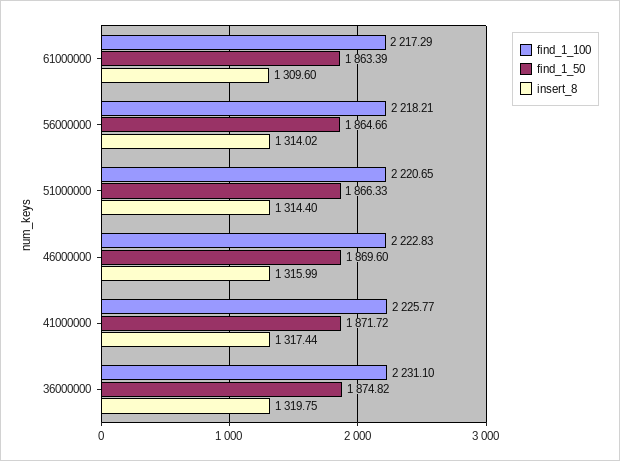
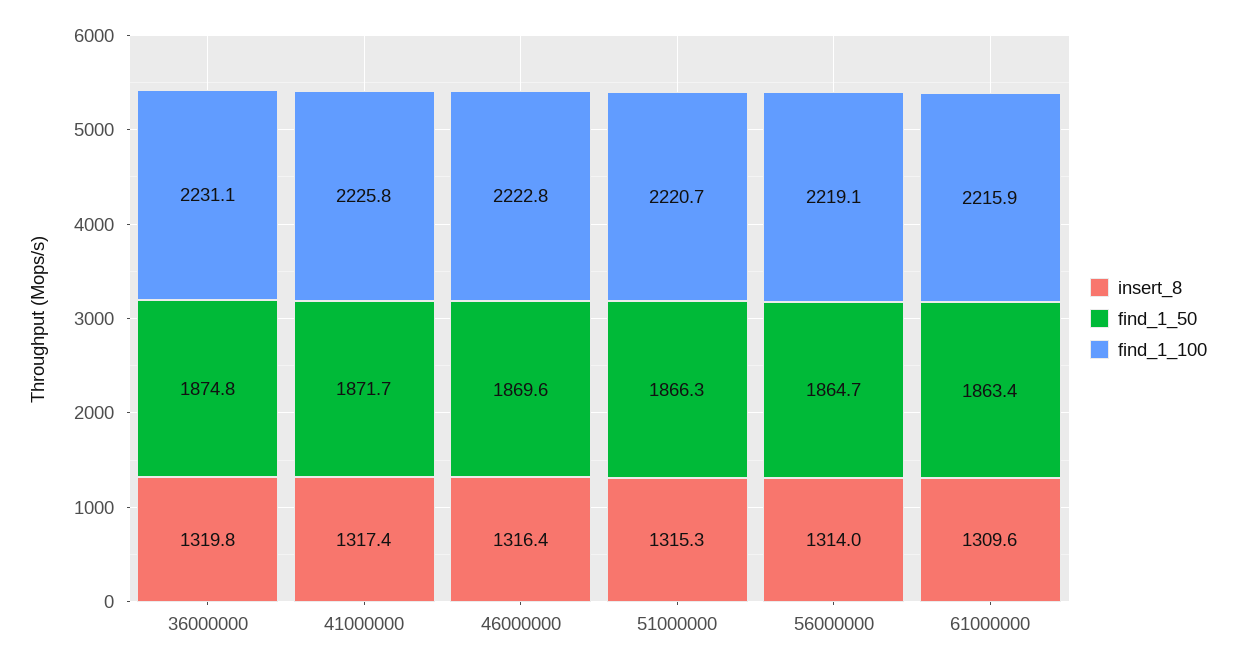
  {
    "find_1_100": {
-     "61000000": 2217.29,
+     "61000000": 2215.9,
-     "56000000": 2218.21,
+     "56000000": 2219.1,
      "51000000": 2220.65,
      "46000000": 2222.83,
      "41000000": 2225.77,
      "36000000": 2231.1
    },
    "find_1_50": {
      "61000000": 1863.39,
      "56000000": 1864.66,
      "51000000": 1866.33,
      "46000000": 1869.6,
      "41000000": 1871.72,
      "36000000": 1874.82
    },
    "insert_8": {
      "61000000": 1309.6,
      "56000000": 1314.02,
-     "51000000": 1314.4,
+     "51000000": 1315.3,
-     "46000000": 1315.99,
+     "46000000": 1316.4,
      "41000000": 1317.44,
      "36000000": 1319.75
    }
  }

